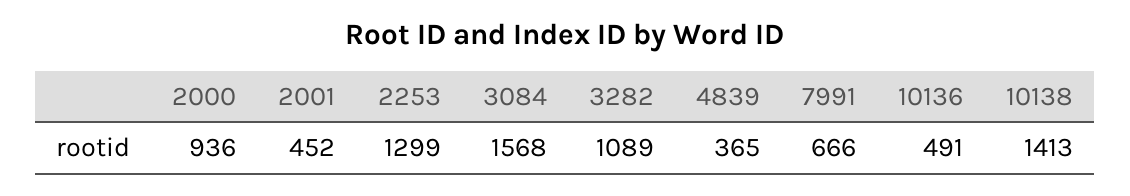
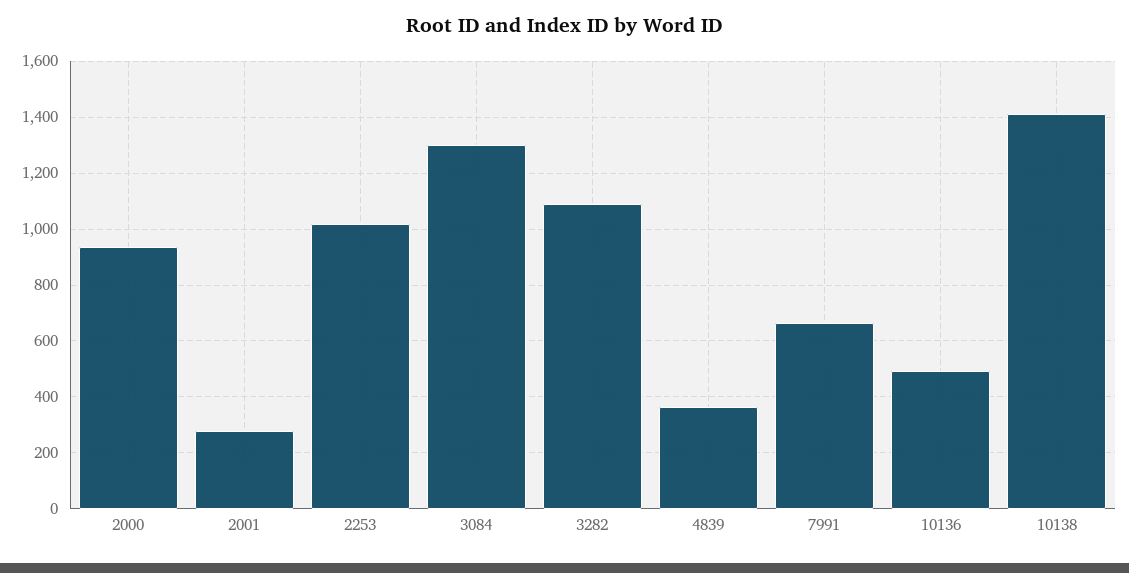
  {
    "2000": 936,
-   "2001": 452,
+   "2001": 275,
-   "2253": 1299,
+   "2253": 1025,
-   "3084": 1568,
+   "3084": 1300,
    "3282": 1089,
    "4839": 365,
    "7991": 666,
    "10136": 491,
    "10138": 1413
  }

